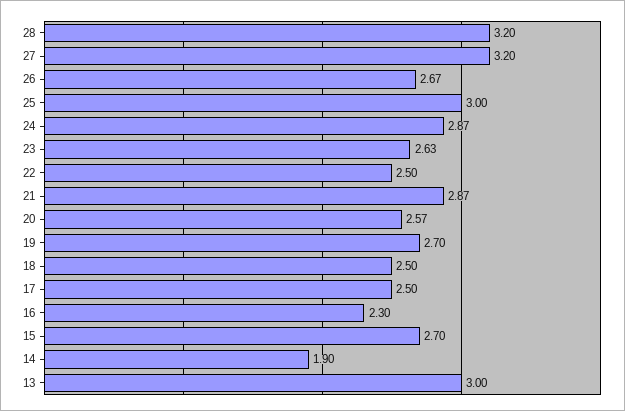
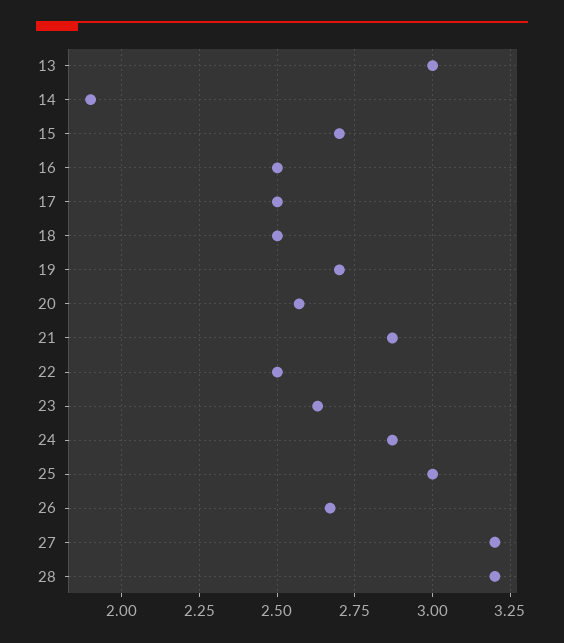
  {
    "28": 3.2,
    "27": 3.2,
    "26": 2.67,
    "25": 3,
    "24": 2.87,
    "23": 2.63,
    "22": 2.5,
    "21": 2.87,
    "20": 2.57,
    "19": 2.7,
    "18": 2.5,
    "17": 2.5,
-   "16": 2.3,
+   "16": 2.5,
    "15": 2.7,
    "14": 1.9,
    "13": 3
  }

